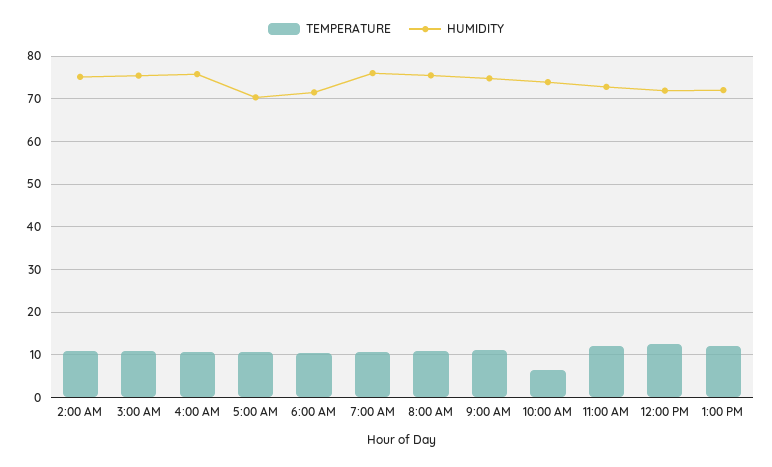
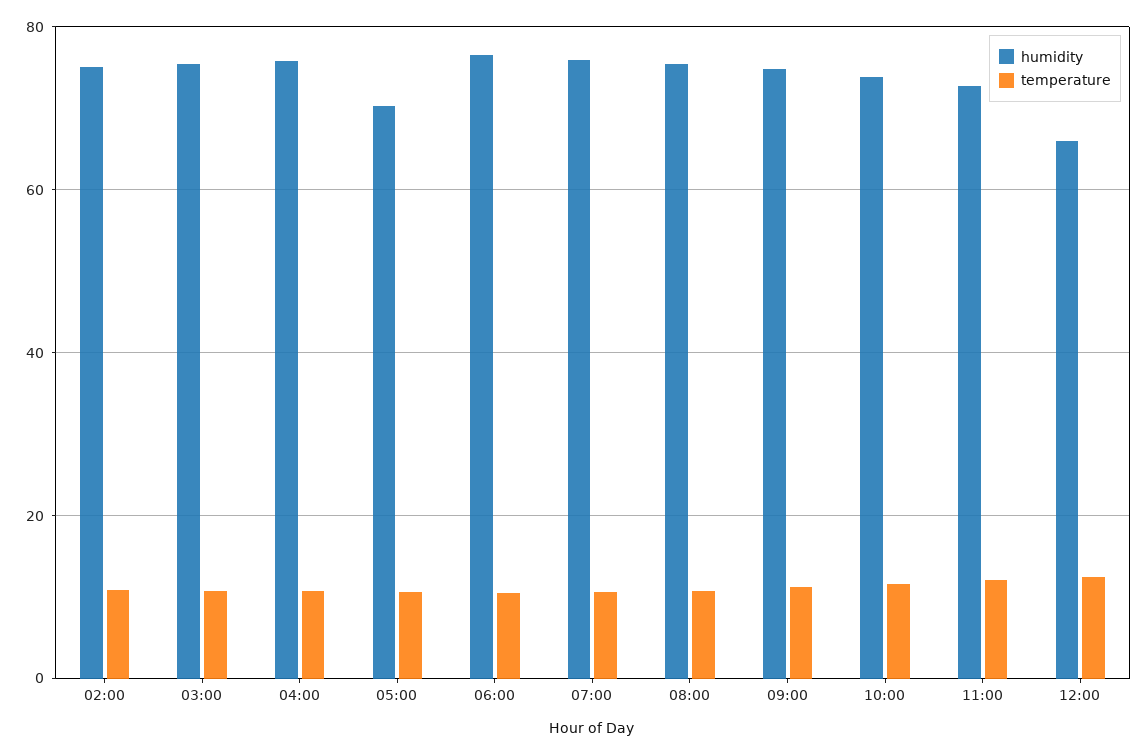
  {
    "TEMPERATURE": {
      "2:00 AM": 10,
      "3:00 AM": 10,
      "4:00 AM": 10,
      "5:00 AM": 10,
      "6:00 AM": 10,
      "7:00 AM": 10,
      "8:00 AM": 10,
      "9:00 AM": 12,
-     "10:00 AM": 6,
+     "10:00 AM": 12,
      "11:00 AM": 12,
-     "12:00 PM": 12,
+     "12:00 PM": 12
-     "1:00 PM": 12
    },
    "HUMIDITY": {
      "2:00 AM": 76,
      "3:00 AM": 76,
      "4:00 AM": 76,
      "5:00 AM": 70,
-     "6:00 AM": 72,
+     "6:00 AM": 76,
      "7:00 AM": 76,
      "8:00 AM": 76,
      "9:00 AM": 74,
      "10:00 AM": 74,
      "11:00 AM": 72,
-     "12:00 PM": 72,
+     "12:00 PM": 66
-     "1:00 PM": 72
    }
  }

